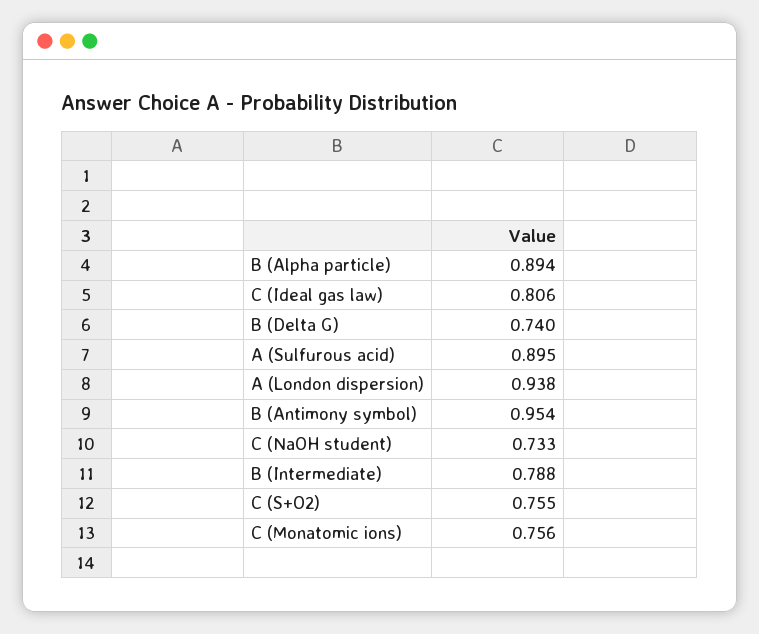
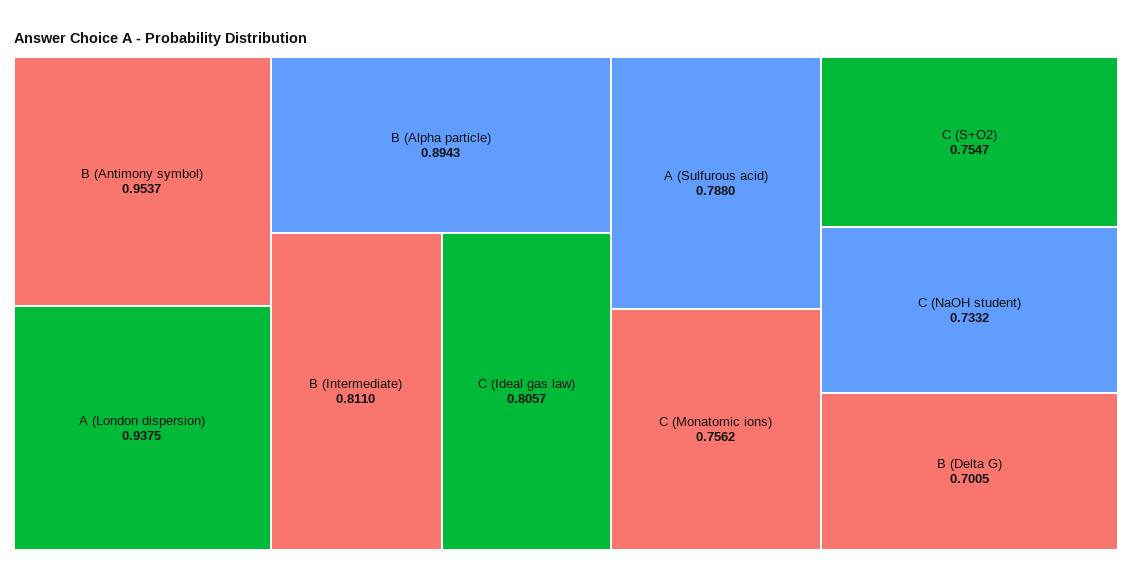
  {
    "B (Alpha particle)": 0.8943,
    "C (Ideal gas law)": 0.8057,
-   "B (Delta G)": 0.74,
+   "B (Delta G)": 0.7005,
-   "A (Sulfurous acid)": 0.895,
+   "A (Sulfurous acid)": 0.788,
    "A (London dispersion)": 0.9375,
    "B (Antimony symbol)": 0.9537,
    "C (NaOH student)": 0.7332,
-   "B (Intermediate)": 0.788,
+   "B (Intermediate)": 0.811,
    "C (S+O2)": 0.7547,
    "C (Monatomic ions)": 0.7562
  }

